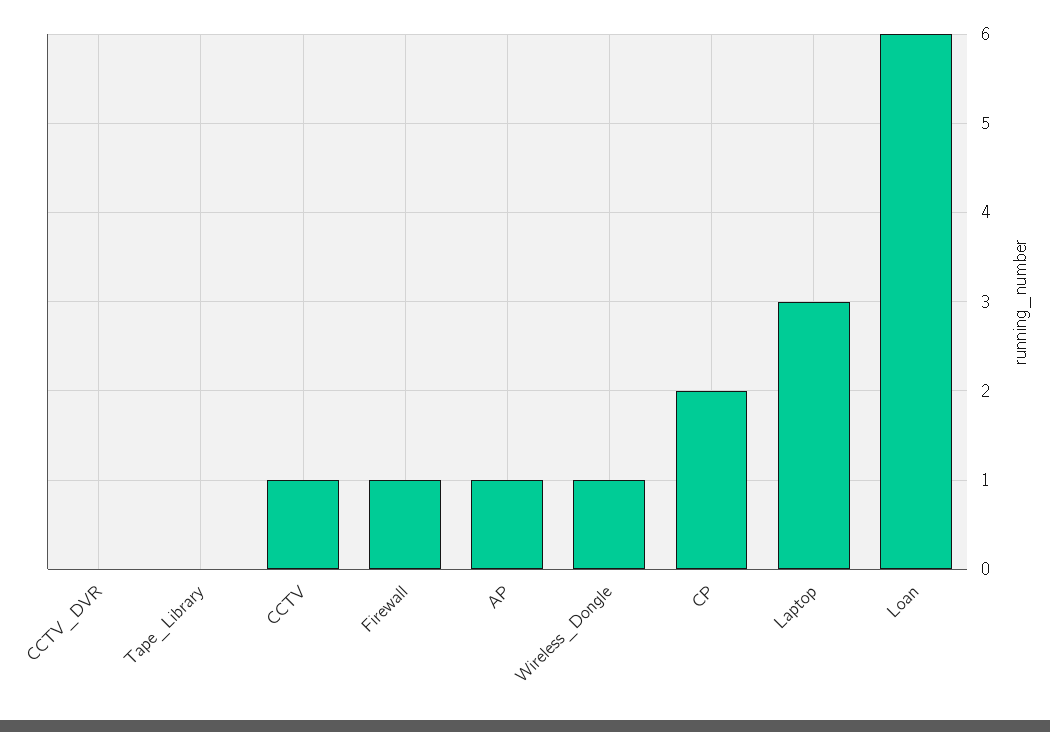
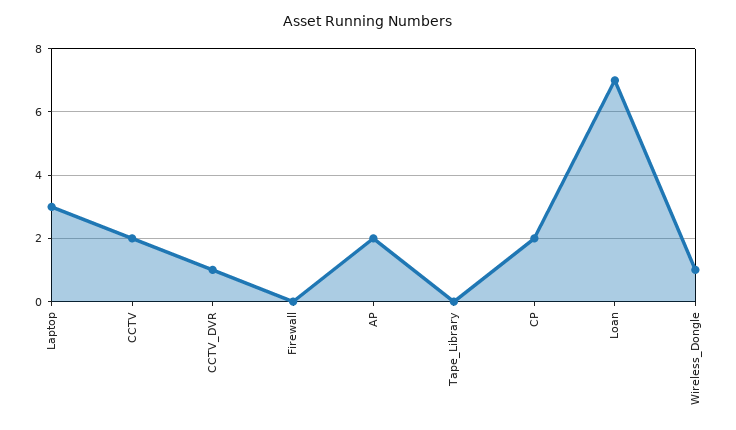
  {
-   "CCTV_DVR": 0,
+   "CCTV_DVR": 1,
    "Tape_Library": 0,
-   "CCTV": 1,
+   "CCTV": 2,
-   "Firewall": 1,
+   "Firewall": 0,
-   "AP": 1,
+   "AP": 2,
    "Wireless_Dongle": 1,
    "CP": 2,
    "Laptop": 3,
-   "Loan": 6
+   "Loan": 7
  }

